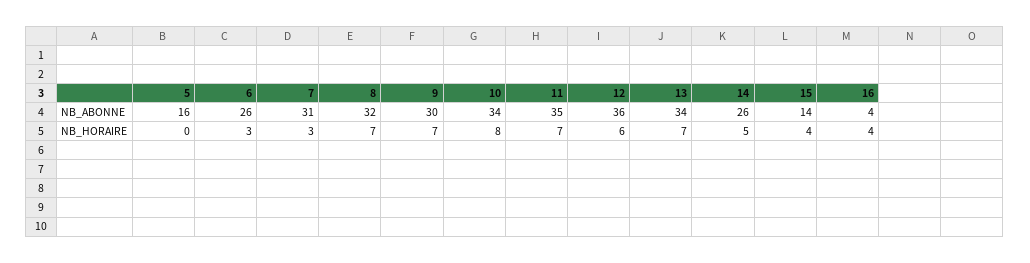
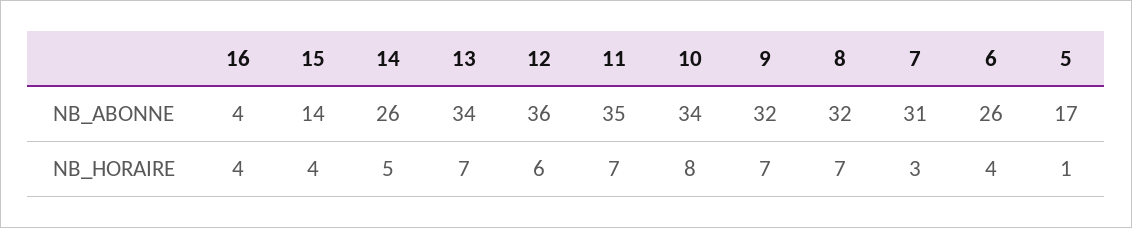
  {
    "5": {
-     "NB_ABONNE": 16,
+     "NB_ABONNE": 17,
-     "NB_HORAIRE": 0
+     "NB_HORAIRE": 1
    },
    "6": {
      "NB_ABONNE": 26,
-     "NB_HORAIRE": 3
+     "NB_HORAIRE": 4
    },
    "7": {
      "NB_ABONNE": 31,
      "NB_HORAIRE": 3
    },
    "8": {
      "NB_ABONNE": 32,
      "NB_HORAIRE": 7
    },
    "9": {
-     "NB_ABONNE": 30,
+     "NB_ABONNE": 32,
      "NB_HORAIRE": 7
    },
    "10": {
      "NB_ABONNE": 34,
      "NB_HORAIRE": 8
    },
    "11": {
      "NB_ABONNE": 35,
      "NB_HORAIRE": 7
    },
    "12": {
      "NB_ABONNE": 36,
      "NB_HORAIRE": 6
    },
    "13": {
      "NB_ABONNE": 34,
      "NB_HORAIRE": 7
    },
    "14": {
      "NB_ABONNE": 26,
      "NB_HORAIRE": 5
    },
    "15": {
      "NB_ABONNE": 14,
      "NB_HORAIRE": 4
    },
    "16": {
      "NB_ABONNE": 4,
      "NB_HORAIRE": 4
    }
  }

